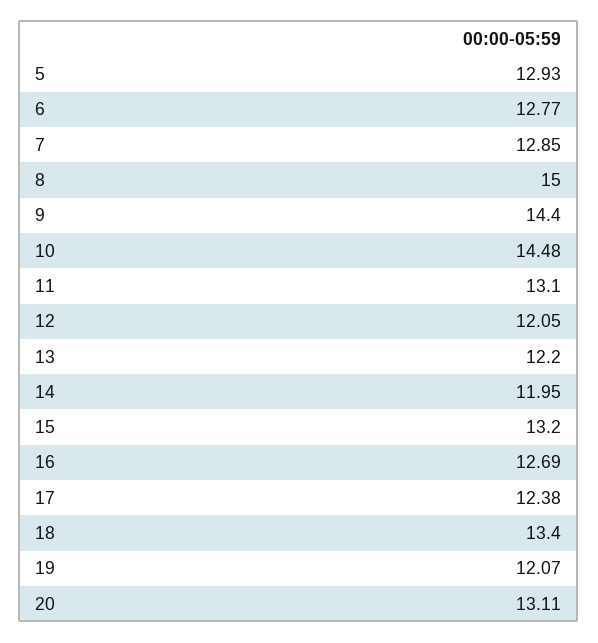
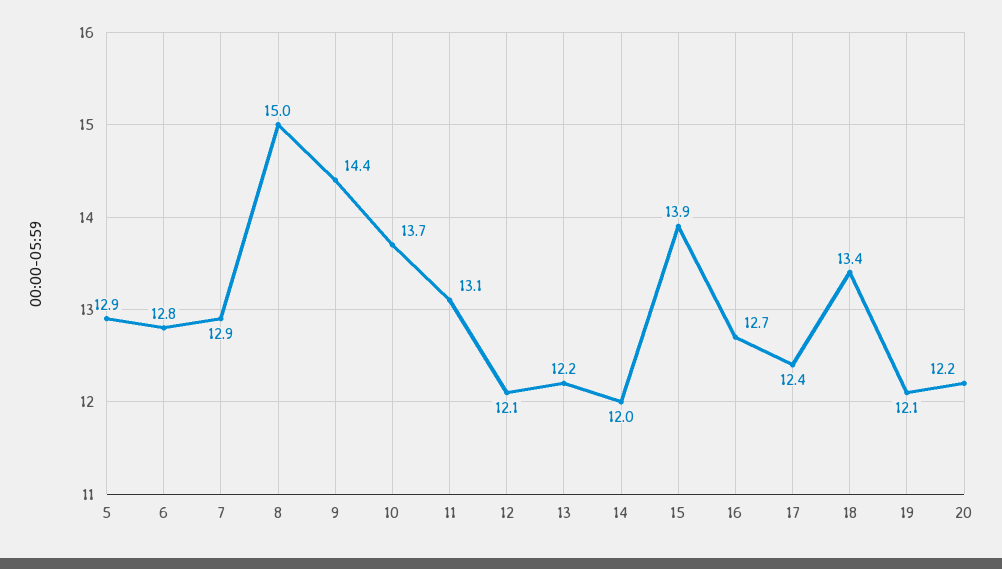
  {
    "5": 12.93,
    "6": 12.77,
    "7": 12.85,
    "8": 15,
    "9": 14.4,
-   "10": 14.48,
+   "10": 13.7,
    "11": 13.1,
    "12": 12.05,
    "13": 12.2,
    "14": 11.95,
-   "15": 13.2,
+   "15": 13.9,
    "16": 12.69,
    "17": 12.38,
    "18": 13.4,
    "19": 12.07,
-   "20": 13.11
+   "20": 12.2
  }

